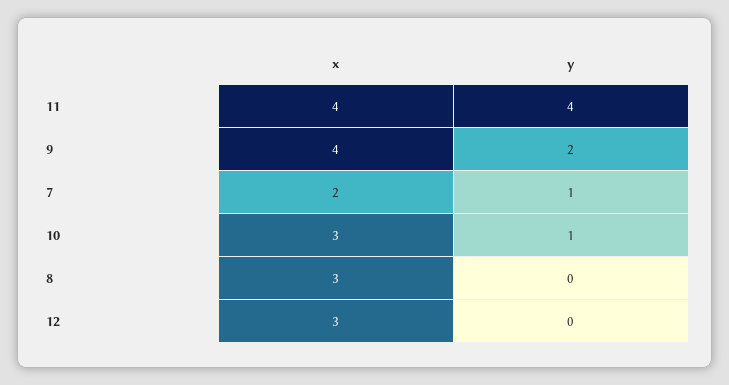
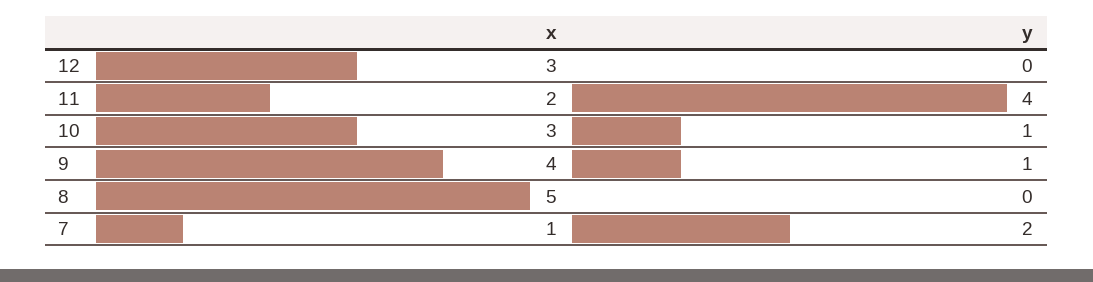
  {
    "x": {
-     "11": 4,
+     "11": 2,
      "9": 4,
-     "7": 2,
+     "7": 1,
      "10": 3,
-     "8": 3,
+     "8": 5,
      "12": 3
    },
    "y": {
      "11": 4,
-     "9": 2,
+     "9": 1,
-     "7": 1,
+     "7": 2,
      "10": 1,
      "8": 0,
      "12": 0
    }
  }

